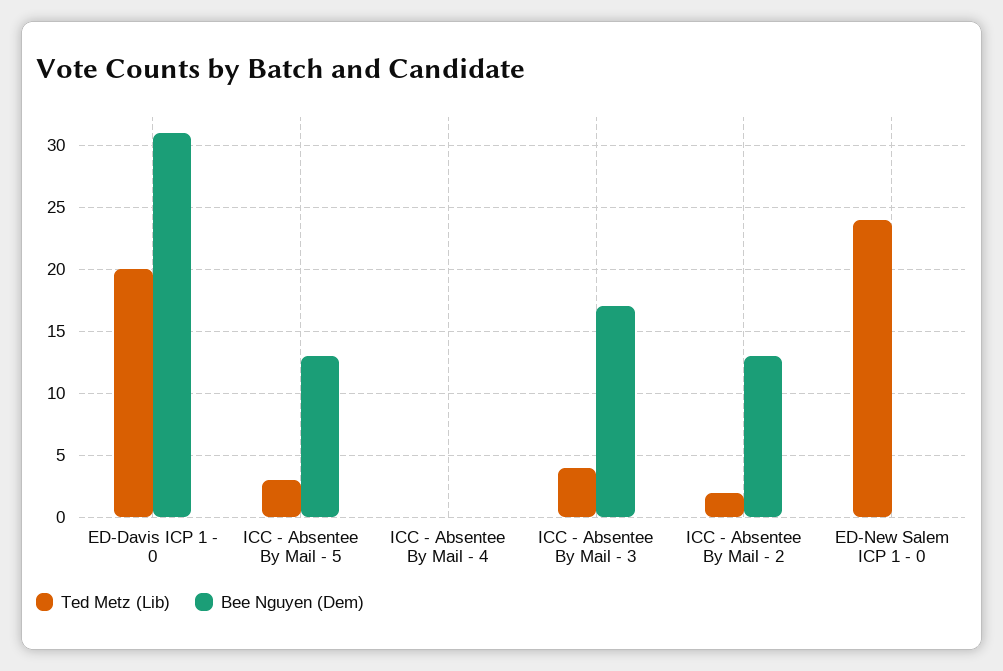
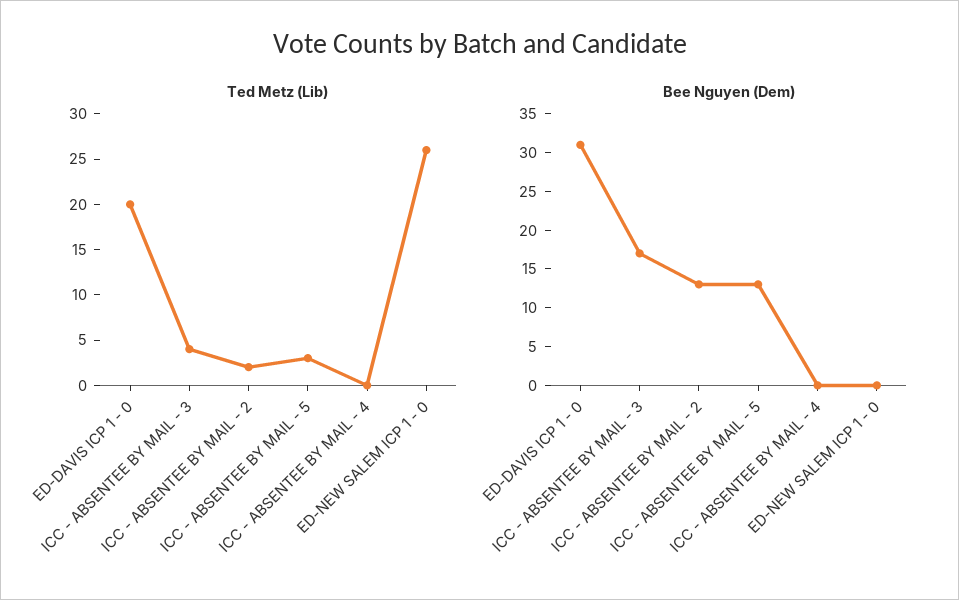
  {
    "Ted Metz (Lib)": {
      "ED-Davis ICP 1 - 0": 20,
      "ICC - Absentee By Mail - 5": 3,
      "ICC - Absentee By Mail - 4": 0,
      "ICC - Absentee By Mail - 3": 4,
      "ICC - Absentee By Mail - 2": 2,
-     "ED-New Salem ICP 1 - 0": 24
+     "ED-New Salem ICP 1 - 0": 26
    },
    "Bee Nguyen (Dem)": {
      "ED-Davis ICP 1 - 0": 31,
      "ICC - Absentee By Mail - 5": 13,
      "ICC - Absentee By Mail - 4": 0,
      "ICC - Absentee By Mail - 3": 17,
      "ICC - Absentee By Mail - 2": 13,
      "ED-New Salem ICP 1 - 0": 0
    }
  }

